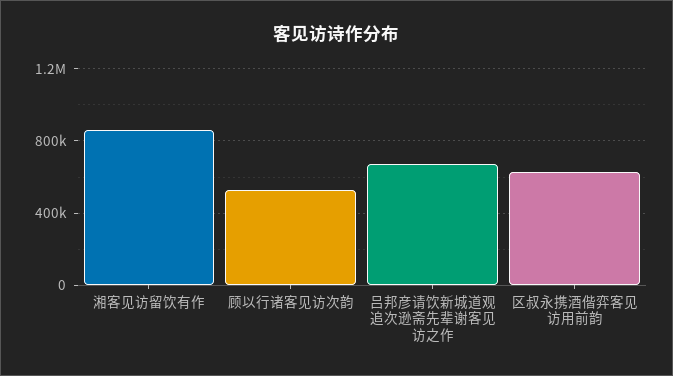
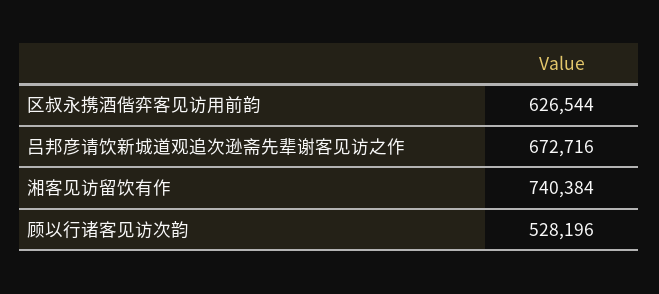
  {
-   "湘客见访留饮有作": 850000,
+   "湘客见访留饮有作": 740384,
    "顾以行诸客见访次韵": 528196,
    "吕邦彦请饮新城道观追次逊斋先辈谢客见访之作": 672716,
    "区叔永携酒偕弈客见访用前韵": 626544
  }

